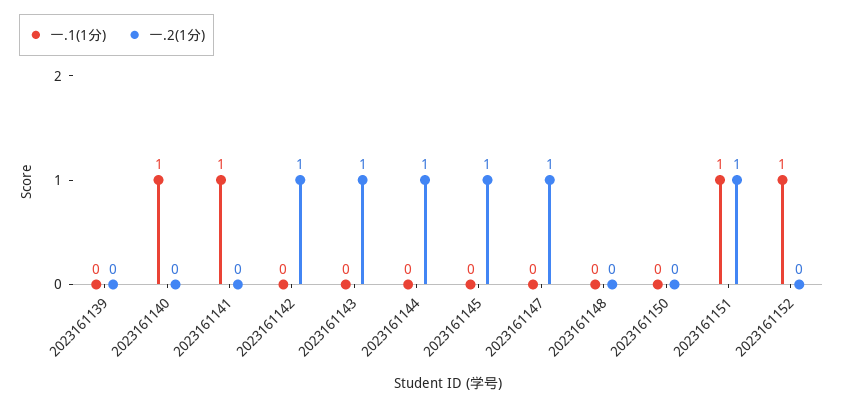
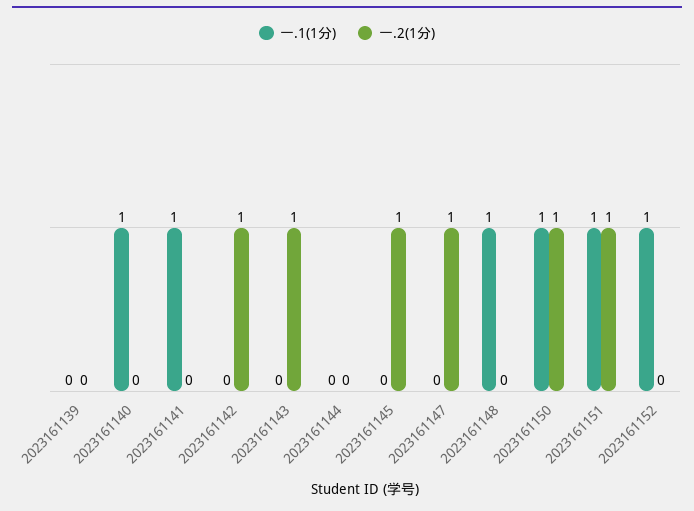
  {
    "一.1(1分)": {
      "2023161139": 0,
      "2023161140": 1,
      "2023161141": 1,
      "2023161142": 0,
      "2023161143": 0,
      "2023161144": 0,
      "2023161145": 0,
      "2023161147": 0,
-     "2023161148": 0,
+     "2023161148": 1,
-     "2023161150": 0,
+     "2023161150": 1,
      "2023161151": 1,
      "2023161152": 1
    },
    "一.2(1分)": {
      "2023161139": 0,
      "2023161140": 0,
      "2023161141": 0,
      "2023161142": 1,
      "2023161143": 1,
-     "2023161144": 1,
+     "2023161144": 0,
      "2023161145": 1,
      "2023161147": 1,
      "2023161148": 0,
-     "2023161150": 0,
+     "2023161150": 1,
      "2023161151": 1,
      "2023161152": 0
    }
  }

